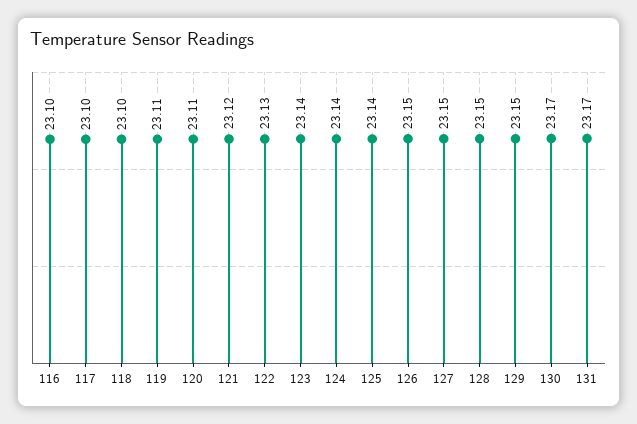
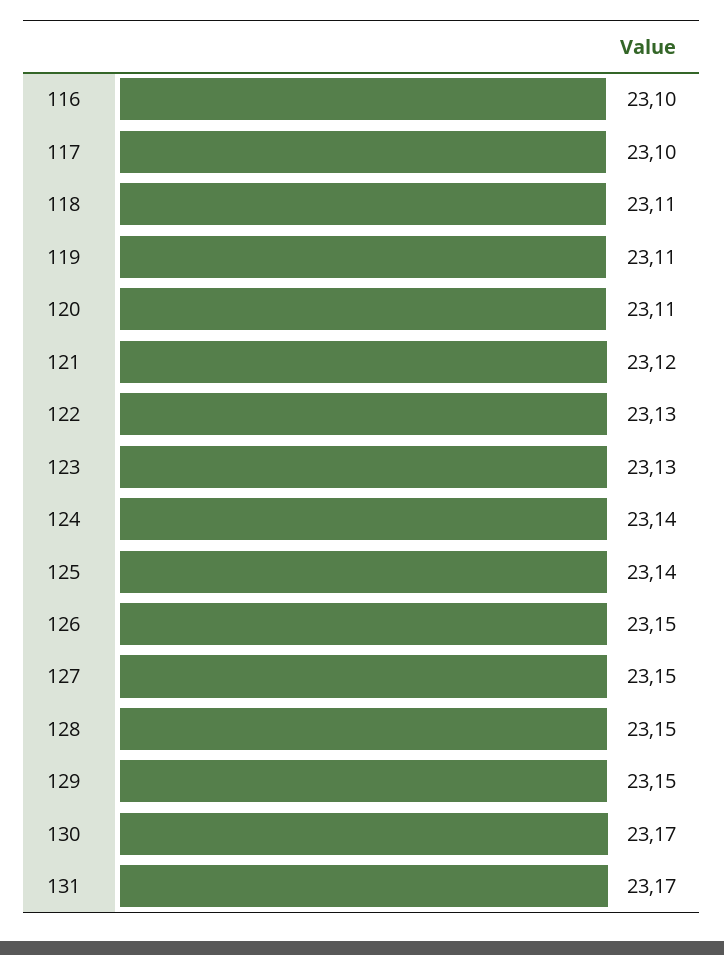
  {
    "116": 23.1,
    "117": 23.1,
-   "118": 23.1,
+   "118": 23.11,
    "119": 23.11,
    "120": 23.11,
    "121": 23.12,
    "122": 23.13,
-   "123": 23.14,
+   "123": 23.13,
    "124": 23.14,
    "125": 23.14,
    "126": 23.15,
    "127": 23.15,
    "128": 23.15,
    "129": 23.15,
    "130": 23.17,
    "131": 23.17
  }

